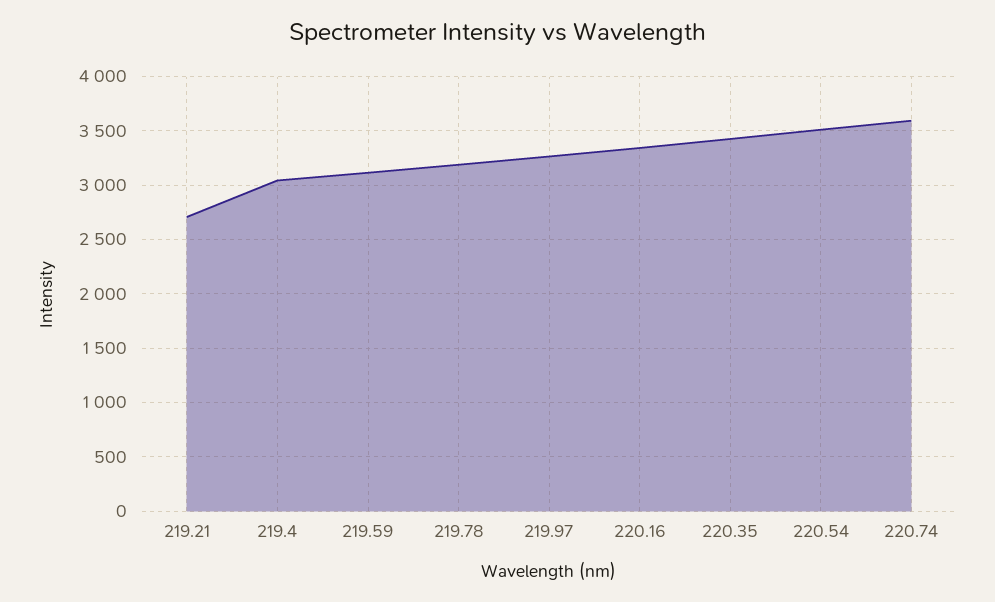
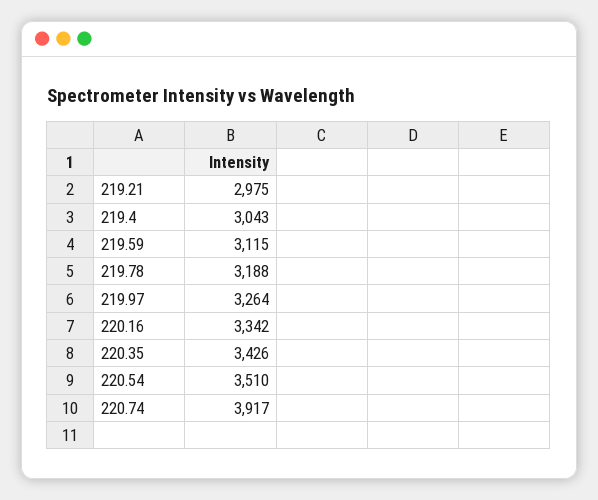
  {
-   "219.21": 2700,
+   "219.21": 2975,
    "219.4": 3043,
    "219.59": 3115,
    "219.78": 3188,
    "219.97": 3264,
    "220.16": 3342,
    "220.35": 3426,
    "220.54": 3510,
-   "220.74": 3600
+   "220.74": 3917
  }

